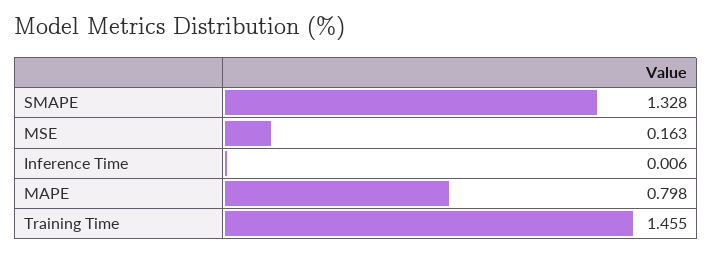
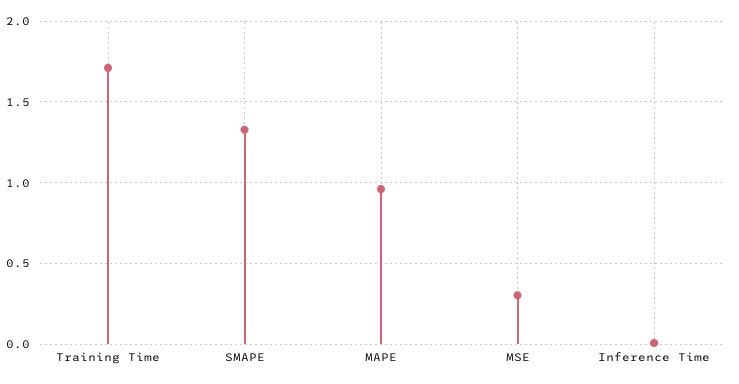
  {
    "SMAPE": 1.328,
-   "MSE": 0.163,
+   "MSE": 0.3,
    "Inference Time": 0.006,
-   "MAPE": 0.798,
+   "MAPE": 0.95,
-   "Training Time": 1.455
+   "Training Time": 1.7
  }

